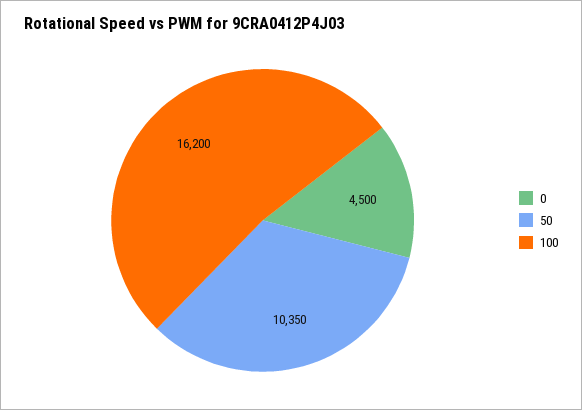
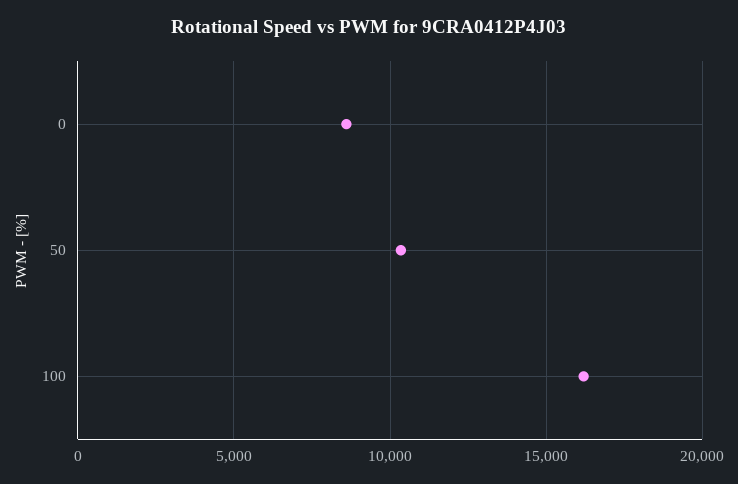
  {
-   "0": 4500,
+   "0": 8500,
    "50": 10350,
    "100": 16200
  }

